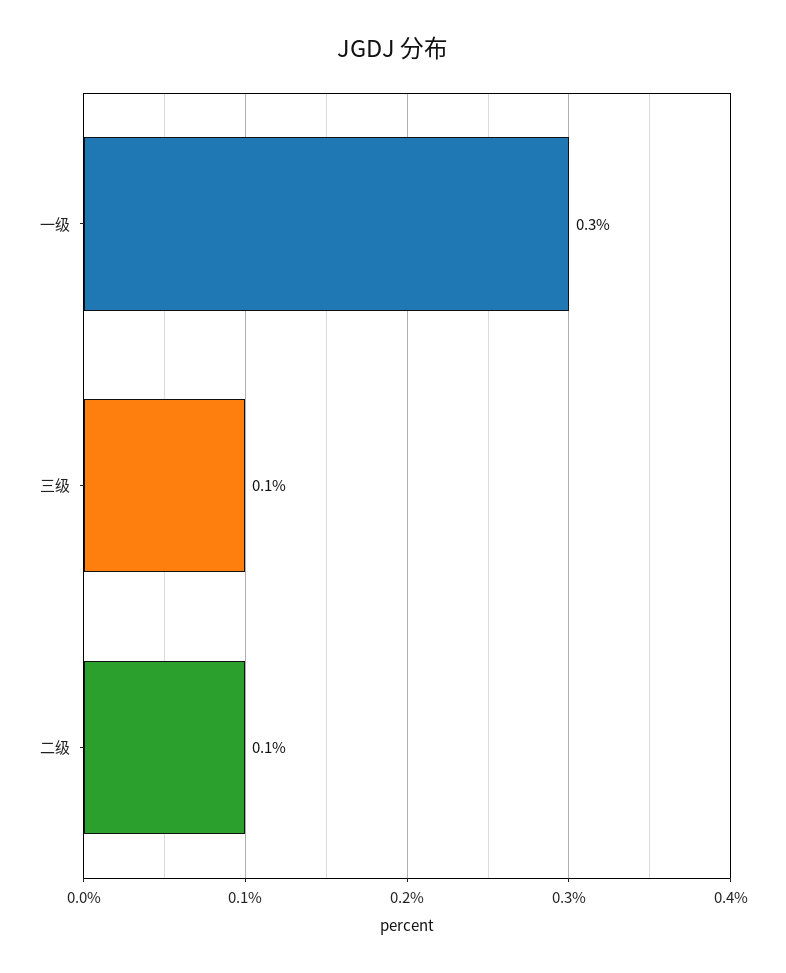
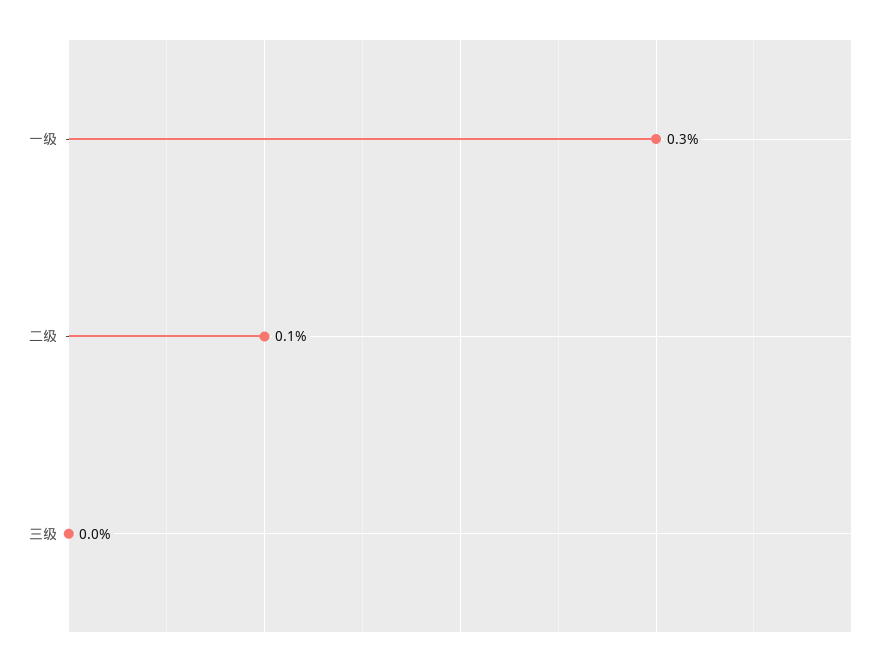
  {
    "一级": 0.3,
-   "三级": 0.1,
+   "三级": 0,
    "二级": 0.1
  }

